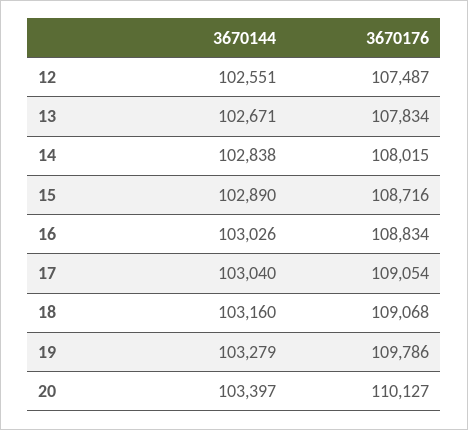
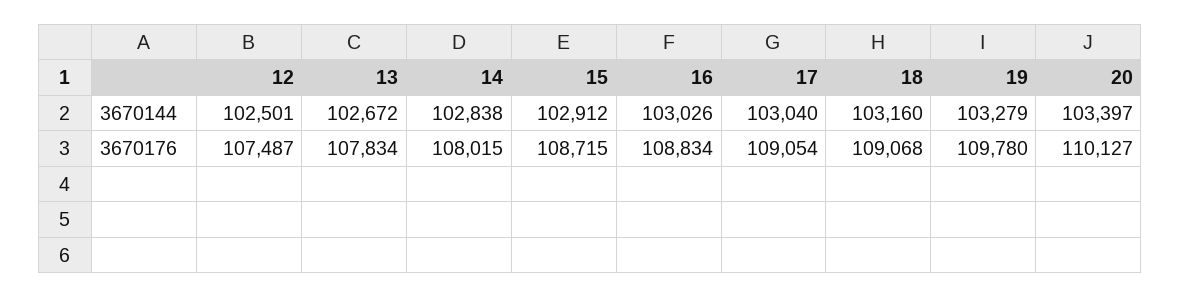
  {
    "3670144": {
-     "12": 102551,
+     "12": 102501,
-     "13": 102671,
+     "13": 102672,
      "14": 102838,
-     "15": 102890,
+     "15": 102912,
      "16": 103026,
      "17": 103040,
      "18": 103160,
      "19": 103279,
      "20": 103397
    },
    "3670176": {
      "12": 107487,
      "13": 107834,
      "14": 108015,
-     "15": 108716,
+     "15": 108715,
      "16": 108834,
      "17": 109054,
      "18": 109068,
-     "19": 109786,
+     "19": 109780,
      "20": 110127
    }
  }

